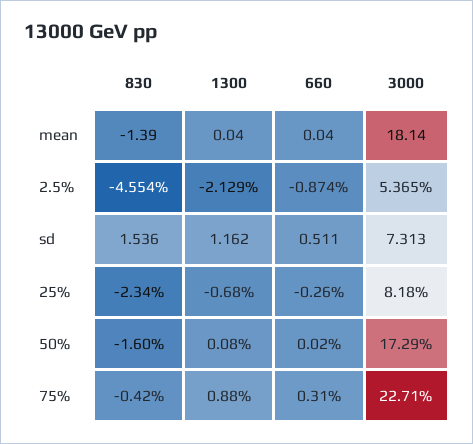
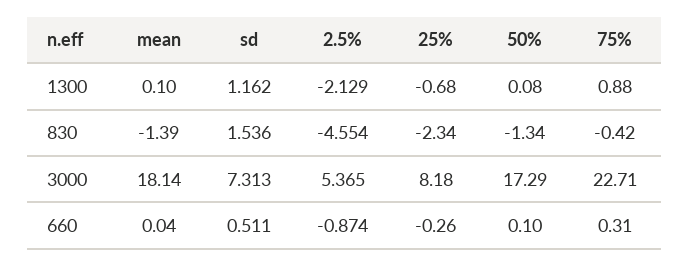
  {
    "830": {
      "mean": -1.39,
      "2.5%": -4.554,
      "sd": 1.536,
      "25%": -2.34,
-     "50%": -1.6,
+     "50%": -1.34,
      "75%": -0.42
    },
    "1300": {
-     "mean": 0.04,
+     "mean": 0.1,
      "2.5%": -2.129,
      "sd": 1.162,
      "25%": -0.68,
      "50%": 0.08,
      "75%": 0.88
    },
    "660": {
      "mean": 0.04,
      "2.5%": -0.874,
      "sd": 0.511,
      "25%": -0.26,
-     "50%": 0.02,
+     "50%": 0.1,
      "75%": 0.31
    },
    "3000": {
      "mean": 18.14,
      "2.5%": 5.365,
      "sd": 7.313,
      "25%": 8.18,
      "50%": 17.29,
      "75%": 22.71
    }
  }

